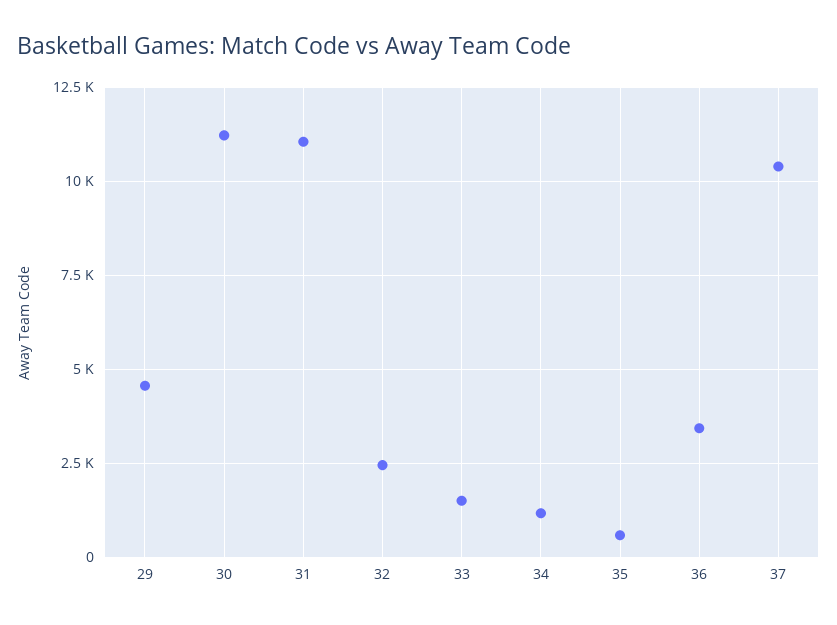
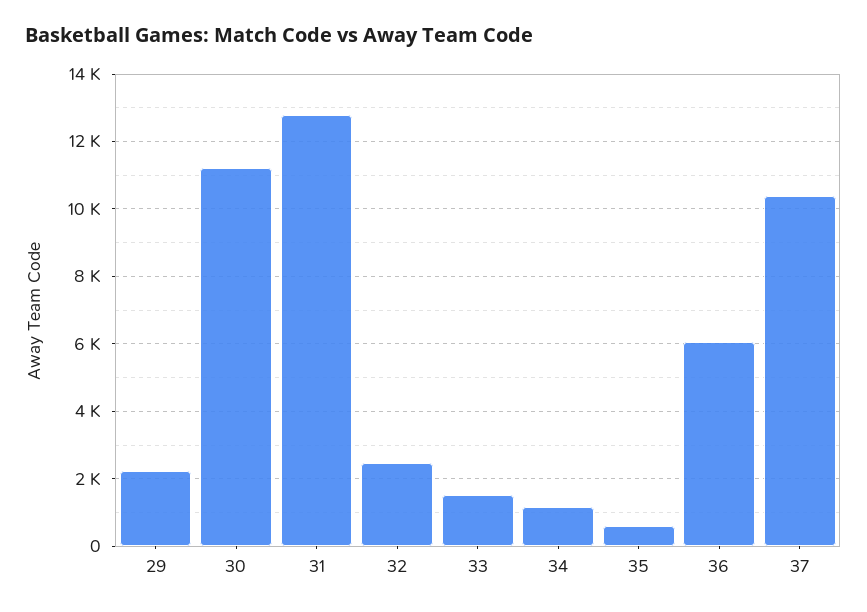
  {
-   "29": 4500,
+   "29": 2200,
    "30": 11200,
-   "31": 11000,
+   "31": 12800,
    "32": 2400,
    "33": 1600,
    "34": 1200,
    "35": 600,
-   "36": 3500,
+   "36": 6000,
    "37": 10400
  }

